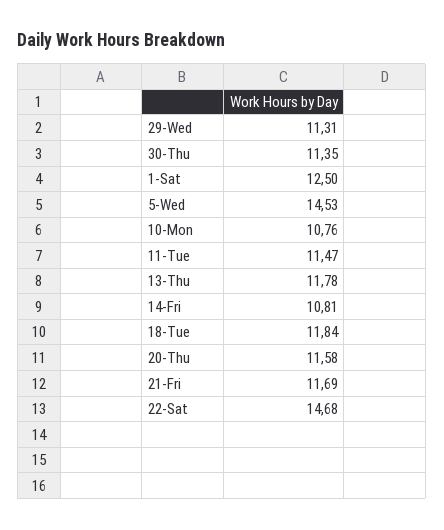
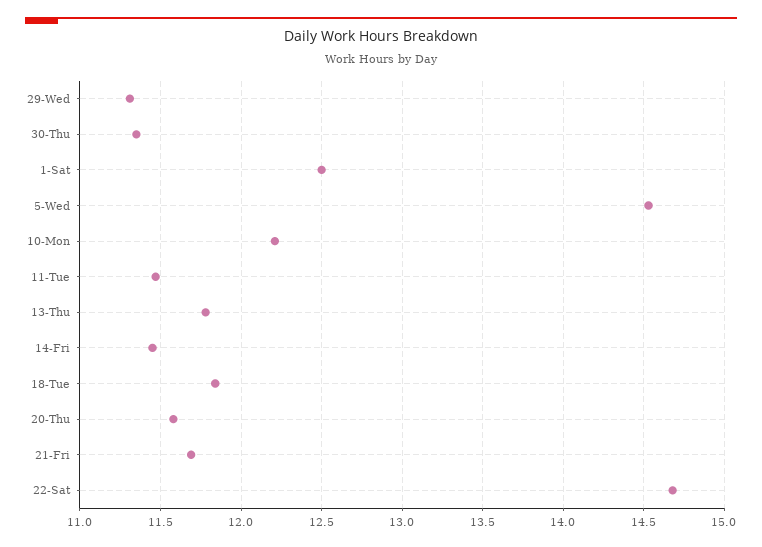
  {
    "29-Wed": 11.31,
    "30-Thu": 11.35,
    "1-Sat": 12.5,
    "5-Wed": 14.53,
-   "10-Mon": 10.76,
+   "10-Mon": 12.2,
    "11-Tue": 11.47,
    "13-Thu": 11.78,
-   "14-Fri": 10.81,
+   "14-Fri": 11.45,
    "18-Tue": 11.84,
    "20-Thu": 11.58,
    "21-Fri": 11.69,
    "22-Sat": 14.68
  }

